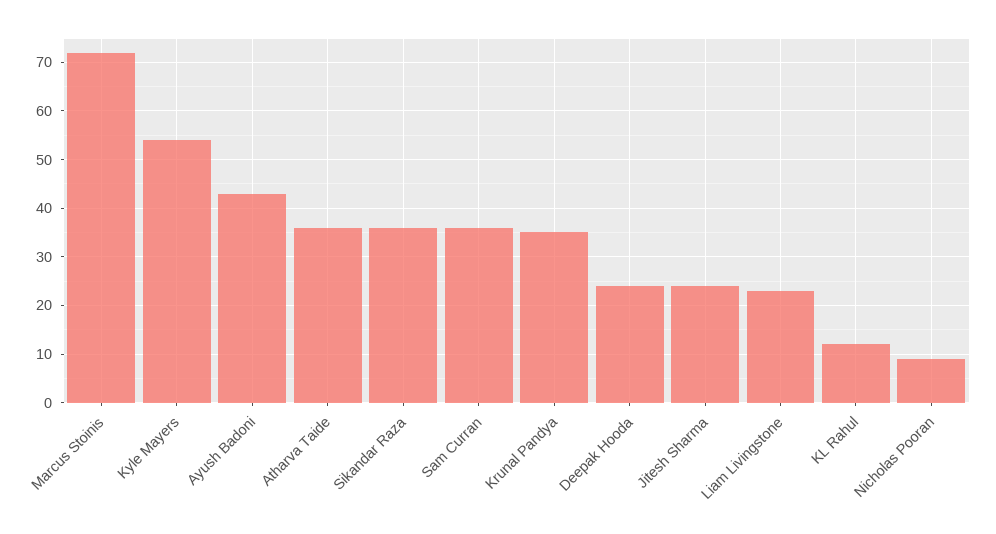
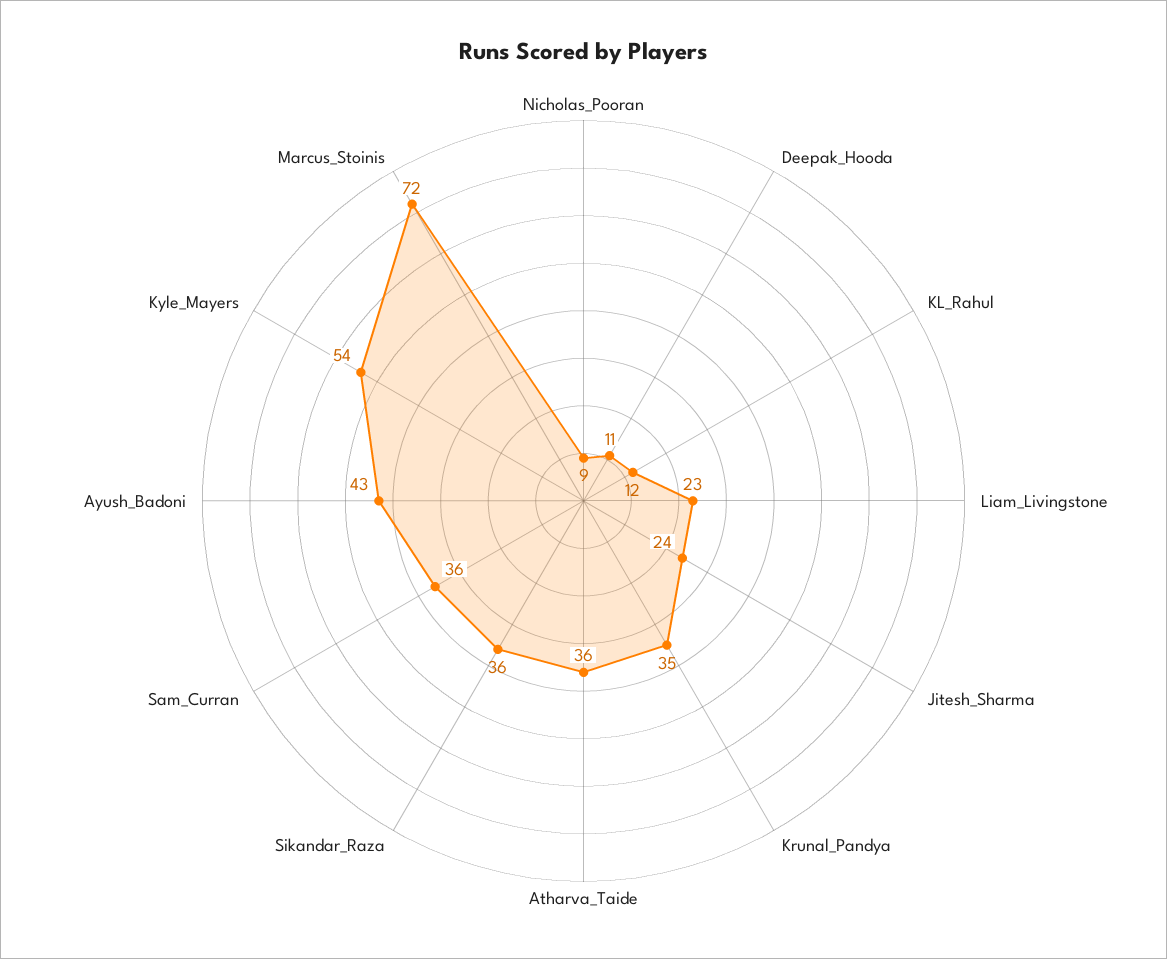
  {
    "Marcus Stoinis": 72,
    "Kyle Mayers": 54,
    "Ayush Badoni": 43,
    "Atharva Taide": 36,
    "Sikandar Raza": 36,
    "Sam Curran": 36,
    "Krunal Pandya": 35,
-   "Deepak Hooda": 25,
+   "Deepak Hooda": 11,
    "Jitesh Sharma": 24,
    "Liam Livingstone": 23,
    "KL Rahul": 12,
    "Nicholas Pooran": 9
  }

